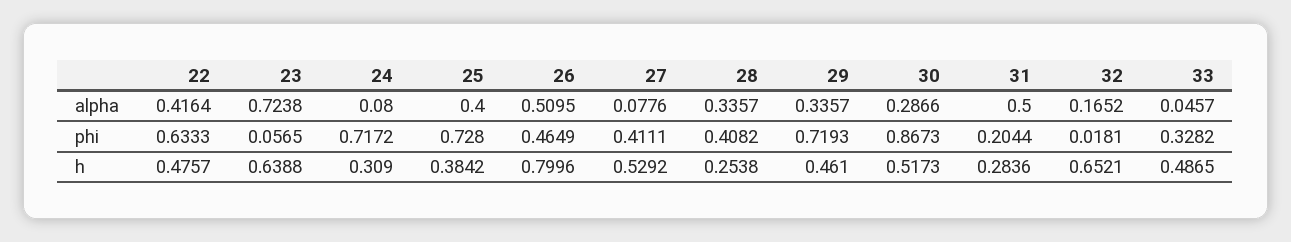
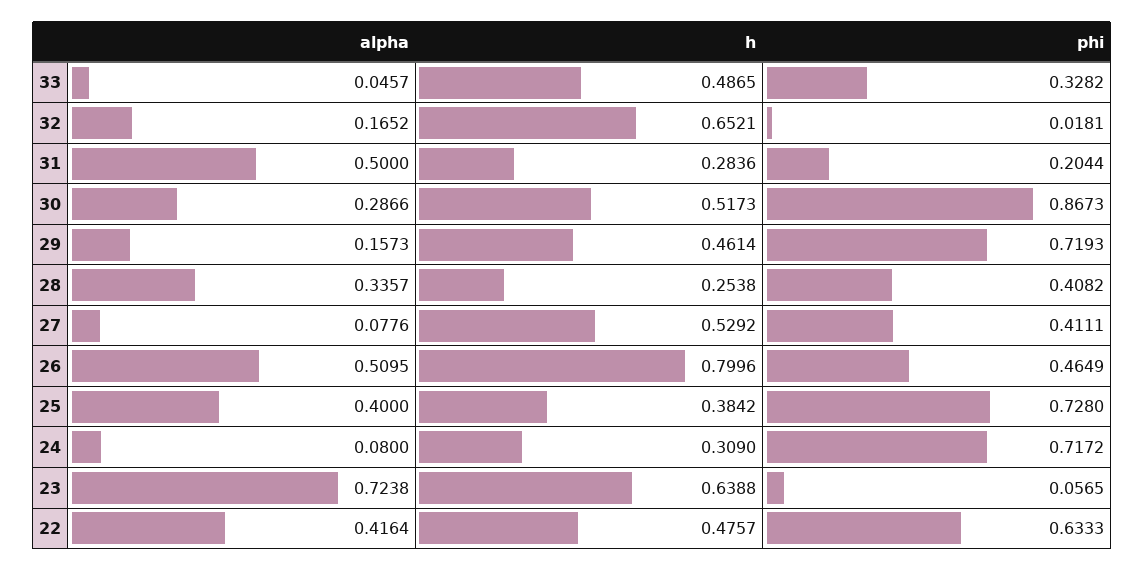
  {
    "22": {
      "alpha": 0.4164,
      "phi": 0.6333,
      "h": 0.4757
    },
    "23": {
      "alpha": 0.7238,
      "phi": 0.0565,
      "h": 0.6388
    },
    "24": {
      "alpha": 0.08,
      "phi": 0.7172,
      "h": 0.309
    },
    "25": {
      "alpha": 0.4,
      "phi": 0.728,
      "h": 0.3842
    },
    "26": {
      "alpha": 0.5095,
      "phi": 0.4649,
      "h": 0.7996
    },
    "27": {
      "alpha": 0.0776,
      "phi": 0.4111,
      "h": 0.5292
    },
    "28": {
      "alpha": 0.3357,
      "phi": 0.4082,
      "h": 0.2538
    },
    "29": {
-     "alpha": 0.3357,
+     "alpha": 0.1573,
      "phi": 0.7193,
-     "h": 0.461
+     "h": 0.4614
    },
    "30": {
      "alpha": 0.2866,
      "phi": 0.8673,
      "h": 0.5173
    },
    "31": {
      "alpha": 0.5,
      "phi": 0.2044,
      "h": 0.2836
    },
    "32": {
      "alpha": 0.1652,
      "phi": 0.0181,
      "h": 0.6521
    },
    "33": {
      "alpha": 0.0457,
      "phi": 0.3282,
      "h": 0.4865
    }
  }

